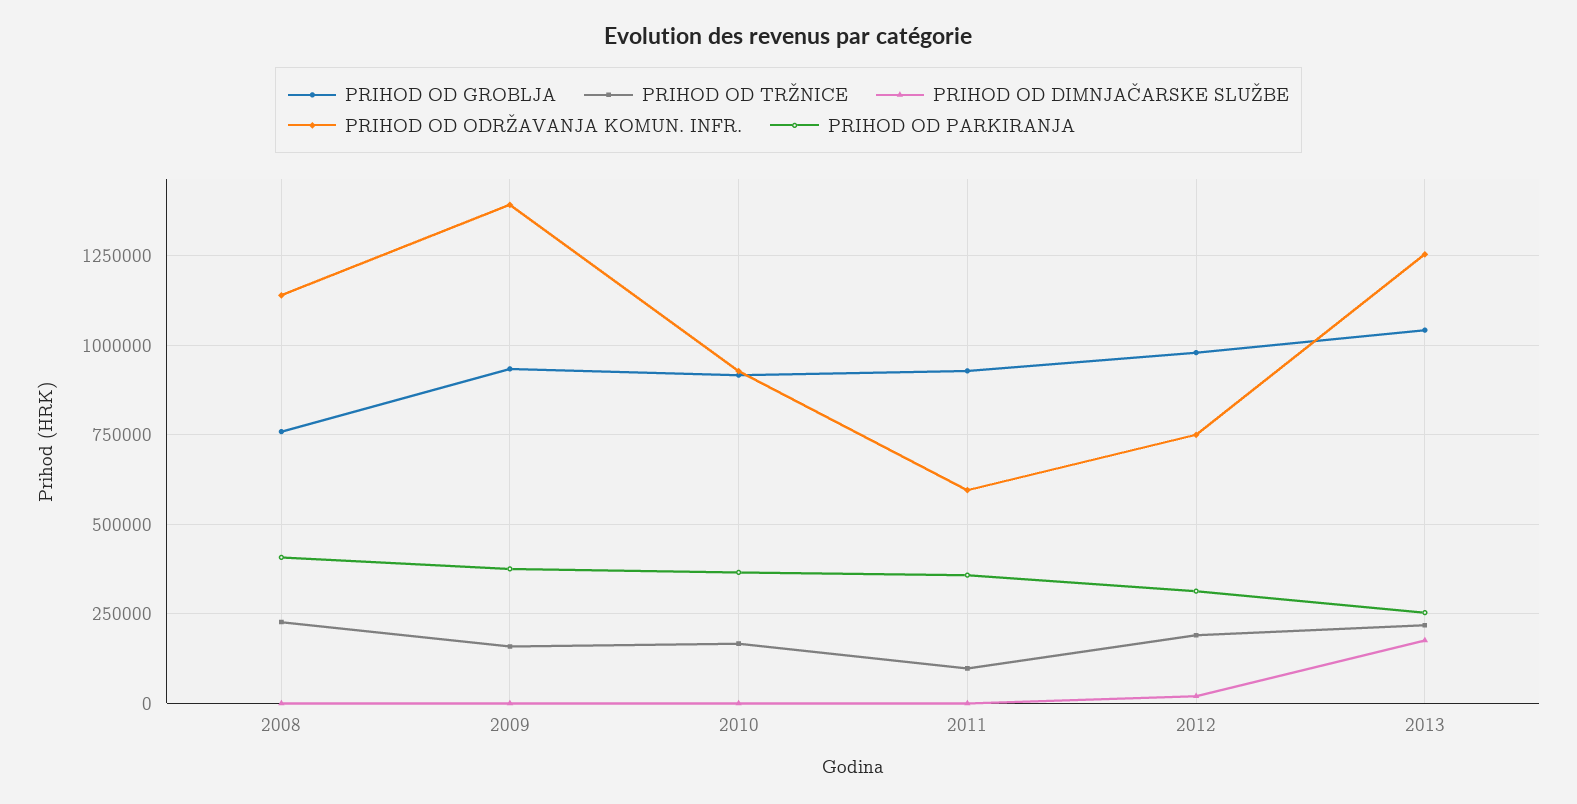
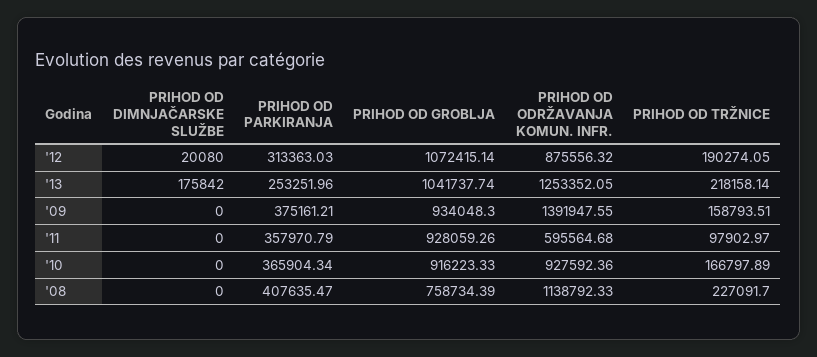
  {
    "PRIHOD OD GROBLJA": {
      "2008": 758734.39,
      "2009": 934048.3,
      "2010": 916223.33,
      "2011": 928059.26,
-     "2012": 975000,
+     "2012": 1072415.14,
      "2013": 1041737.74
    },
    "PRIHOD OD TRŽNICE": {
      "2008": 227091.7,
      "2009": 158793.51,
      "2010": 166797.89,
      "2011": 97902.97,
      "2012": 190274.05,
      "2013": 218158.14
    },
    "PRIHOD OD DIMNJAČARSKE SLUŽBE": {
      "2008": 0,
      "2009": 0,
      "2010": 0,
      "2011": 0,
      "2012": 20080,
      "2013": 175842
    },
    "PRIHOD OD ODRŽAVANJA KOMUN. INFR.": {
      "2008": 1138792.33,
      "2009": 1391947.55,
      "2010": 927592.36,
      "2011": 595564.68,
-     "2012": 750000,
+     "2012": 875556.32,
      "2013": 1253352.05
    },
    "PRIHOD OD PARKIRANJA": {
      "2008": 407635.47,
      "2009": 375161.21,
      "2010": 365904.34,
      "2011": 357970.79,
      "2012": 313363.03,
      "2013": 253251.96
    }
  }

